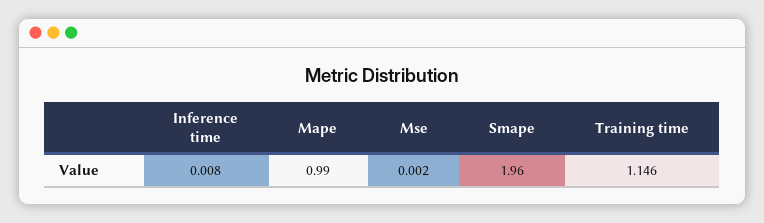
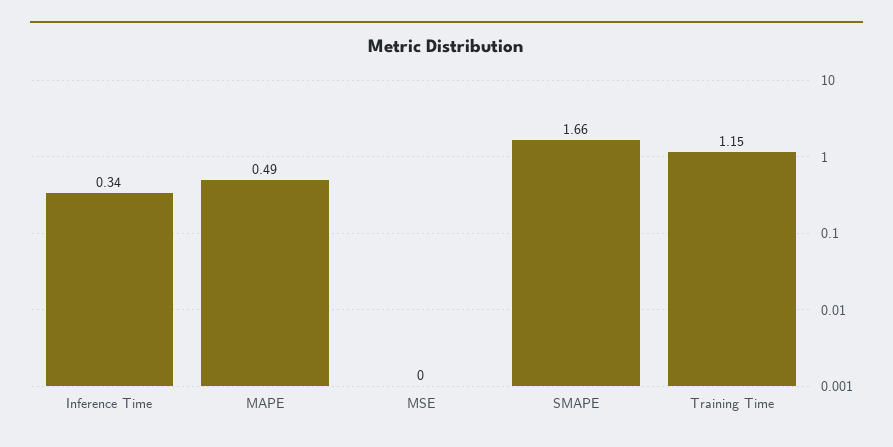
  {
-   "Inference time": 0.008,
+   "Inference time": 0.34,
-   "Mape": 0.99,
+   "Mape": 0.49,
    "Mse": 0.002,
-   "Smape": 1.96,
+   "Smape": 1.66,
    "Training time": 1.146
  }

